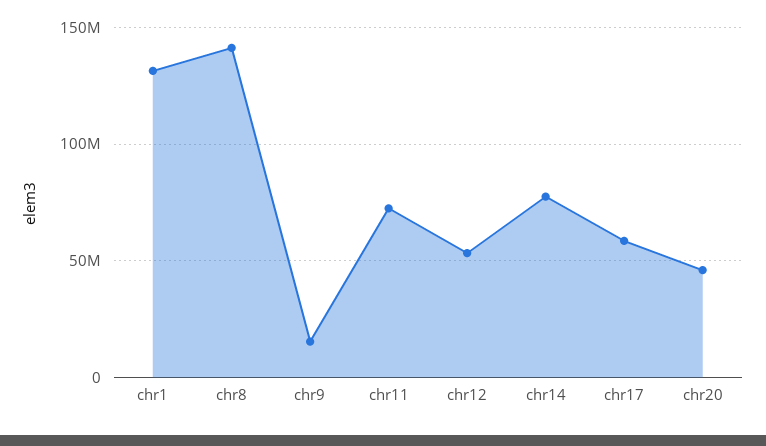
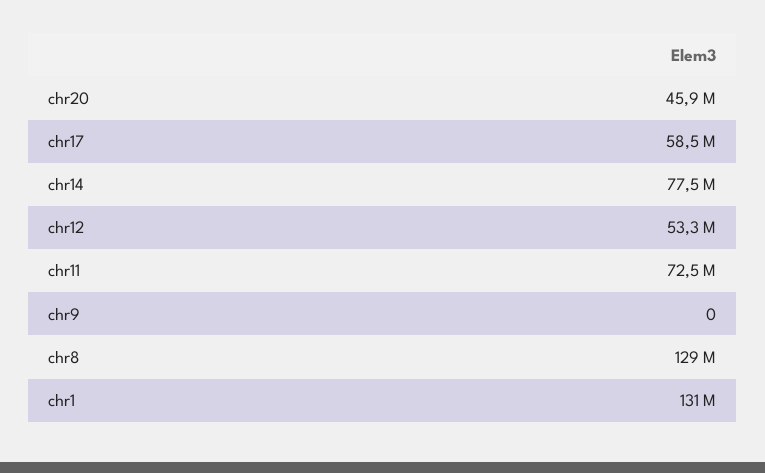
  {
    "chr1": 131000000,
-   "chr8": 140000000,
+   "chr8": 129000000,
-   "chr9": 15000000,
+   "chr9": 0,
    "chr11": 72500000,
    "chr12": 53300000,
    "chr14": 77500000,
    "chr17": 58500000,
    "chr20": 45900000
  }

